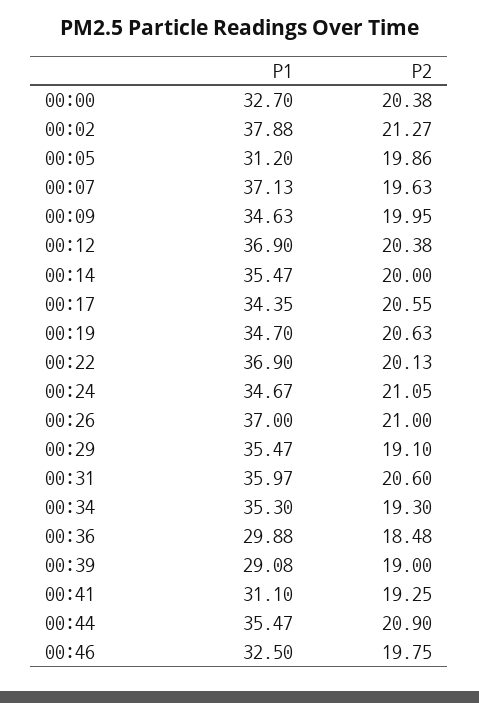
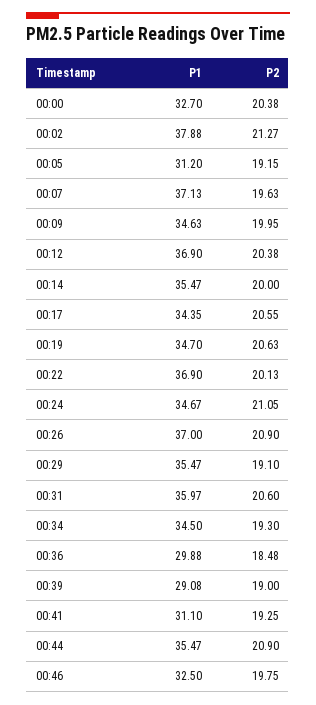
  {
    "P1": {
      "00:00": 32.7,
      "00:02": 37.88,
      "00:05": 31.2,
      "00:07": 37.13,
      "00:09": 34.63,
      "00:12": 36.9,
      "00:14": 35.47,
      "00:17": 34.35,
      "00:19": 34.7,
      "00:22": 36.9,
      "00:24": 34.67,
      "00:26": 37,
      "00:29": 35.47,
      "00:31": 35.97,
-     "00:34": 35.3,
+     "00:34": 34.5,
      "00:36": 29.88,
      "00:39": 29.08,
      "00:41": 31.1,
      "00:44": 35.47,
      "00:46": 32.5
    },
    "P2": {
      "00:00": 20.38,
      "00:02": 21.27,
-     "00:05": 19.86,
+     "00:05": 19.15,
      "00:07": 19.63,
      "00:09": 19.95,
      "00:12": 20.38,
      "00:14": 20,
      "00:17": 20.55,
      "00:19": 20.63,
      "00:22": 20.13,
      "00:24": 21.05,
-     "00:26": 21,
+     "00:26": 20.9,
      "00:29": 19.1,
      "00:31": 20.6,
      "00:34": 19.3,
      "00:36": 18.48,
      "00:39": 19,
      "00:41": 19.25,
      "00:44": 20.9,
      "00:46": 19.75
    }
  }

